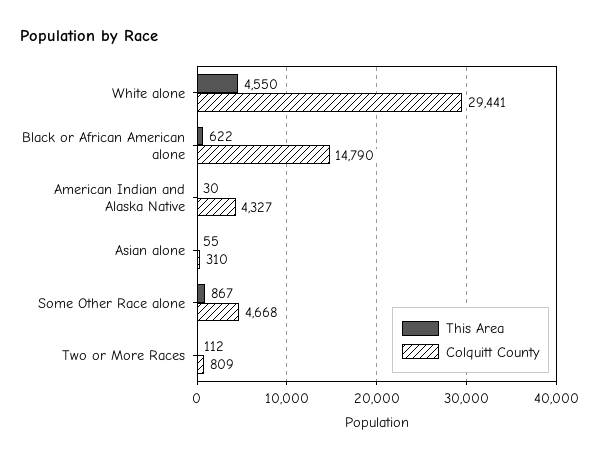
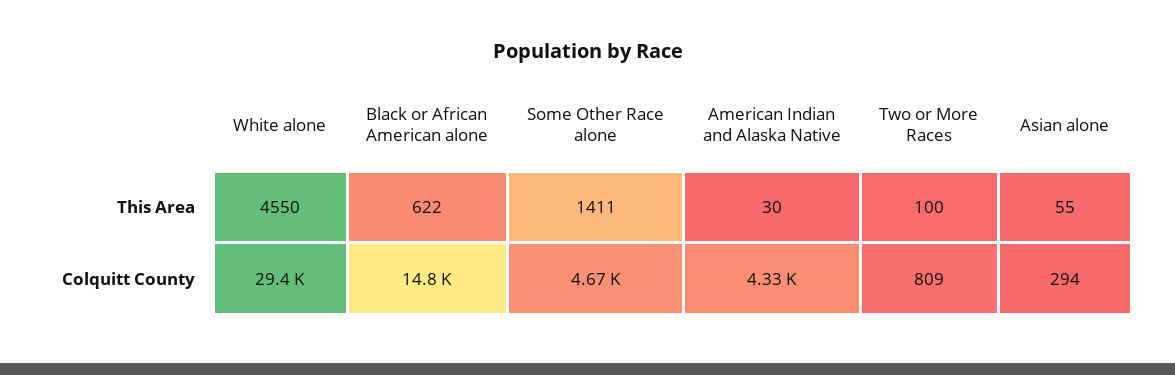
  {
    "This Area": {
      "White alone": 4550,
      "Black or African American alone": 622,
      "American Indian and Alaska Native": 30,
      "Asian alone": 55,
-     "Some Other Race alone": 867,
+     "Some Other Race alone": 1411,
-     "Two or More Races": 112
+     "Two or More Races": 100
    },
    "Colquitt County": {
      "White alone": 29441,
      "Black or African American alone": 14790,
      "American Indian and Alaska Native": 4327,
-     "Asian alone": 310,
+     "Asian alone": 294,
      "Some Other Race alone": 4668,
      "Two or More Races": 809
    }
  }

